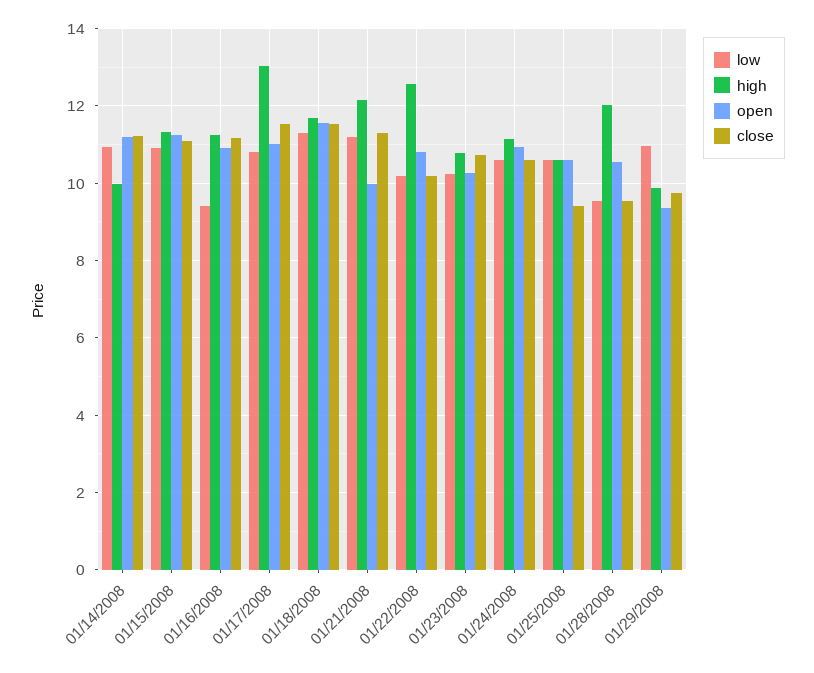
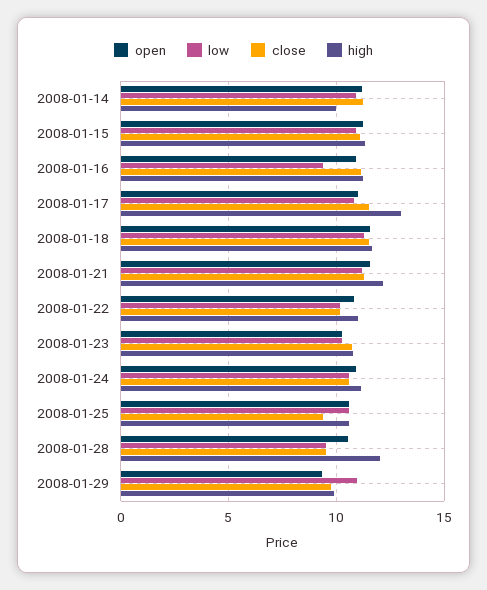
  {
    "low": {
      "01/14/2008": 11,
      "01/15/2008": 11,
      "01/16/2008": 9.4,
      "01/17/2008": 10.8,
      "01/18/2008": 11.4,
      "01/21/2008": 11.2,
      "01/22/2008": 10.2,
      "01/23/2008": 10.2,
      "01/24/2008": 10.6,
      "01/25/2008": 10.6,
      "01/28/2008": 9.6,
      "01/29/2008": 11
    },
    "high": {
      "01/14/2008": 10,
      "01/15/2008": 11.4,
      "01/16/2008": 11.2,
      "01/17/2008": 13,
      "01/18/2008": 11.6,
      "01/21/2008": 12.2,
-     "01/22/2008": 12.6,
+     "01/22/2008": 11,
      "01/23/2008": 10.8,
      "01/24/2008": 11.2,
      "01/25/2008": 10.6,
      "01/28/2008": 12,
      "01/29/2008": 9.8
    },
    "open": {
      "01/14/2008": 11.2,
      "01/15/2008": 11.2,
      "01/16/2008": 11,
      "01/17/2008": 11,
      "01/18/2008": 11.6,
-     "01/21/2008": 10,
+     "01/21/2008": 11.5,
      "01/22/2008": 10.8,
      "01/23/2008": 10.2,
      "01/24/2008": 11,
      "01/25/2008": 10.6,
      "01/28/2008": 10.6,
      "01/29/2008": 9.4
    },
    "close": {
      "01/14/2008": 11.2,
      "01/15/2008": 11,
      "01/16/2008": 11.2,
      "01/17/2008": 11.6,
      "01/18/2008": 11.6,
      "01/21/2008": 11.4,
      "01/22/2008": 10.2,
      "01/23/2008": 10.8,
      "01/24/2008": 10.6,
      "01/25/2008": 9.4,
      "01/28/2008": 9.6,
      "01/29/2008": 9.8
    }
  }

